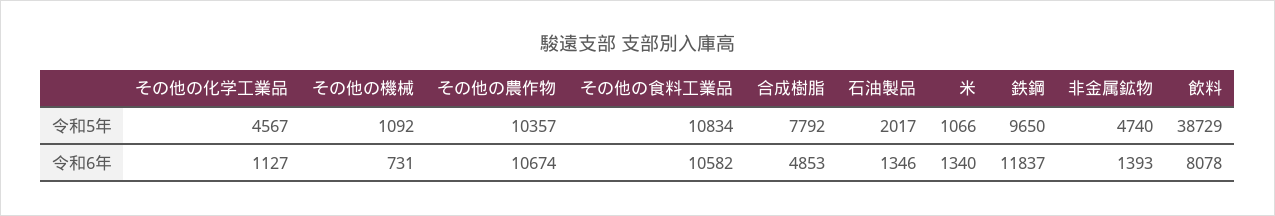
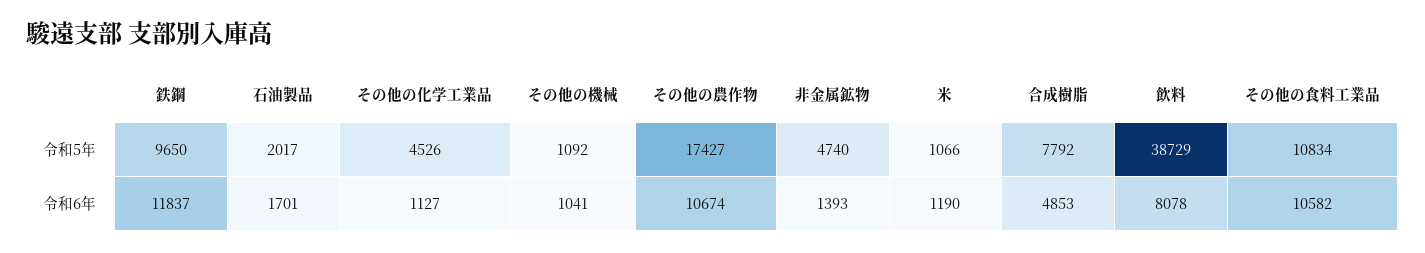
  {
    "その他の化学工業品": {
-     "令和5年": 4567,
+     "令和5年": 4526,
      "令和6年": 1127
    },
    "その他の機械": {
      "令和5年": 1092,
-     "令和6年": 731
+     "令和6年": 1041
    },
    "その他の農作物": {
-     "令和5年": 10357,
+     "令和5年": 17427,
      "令和6年": 10674
    },
    "その他の食料工業品": {
      "令和5年": 10834,
      "令和6年": 10582
    },
    "合成樹脂": {
      "令和5年": 7792,
      "令和6年": 4853
    },
    "石油製品": {
      "令和5年": 2017,
-     "令和6年": 1346
+     "令和6年": 1701
    },
    "米": {
      "令和5年": 1066,
-     "令和6年": 1340
+     "令和6年": 1190
    },
    "鉄鋼": {
      "令和5年": 9650,
      "令和6年": 11837
    },
    "非金属鉱物": {
      "令和5年": 4740,
      "令和6年": 1393
    },
    "飲料": {
      "令和5年": 38729,
      "令和6年": 8078
    }
  }

